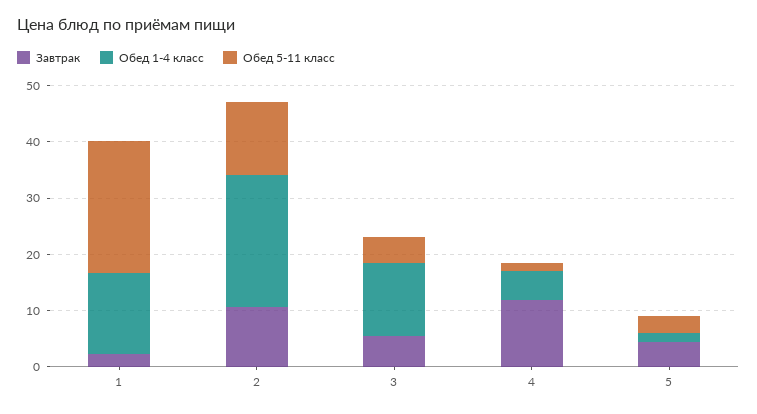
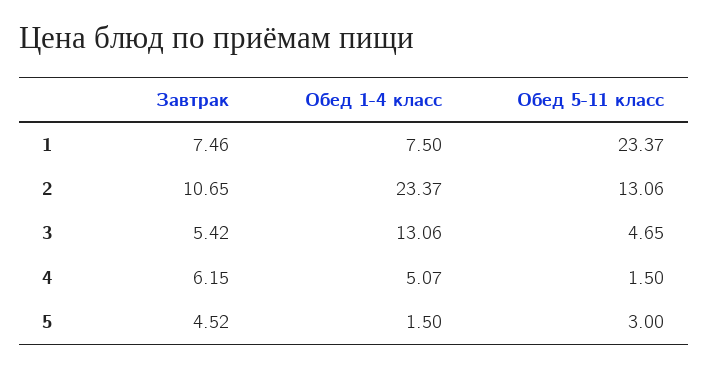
  {
    "Завтрак": {
-     "1": 2,
+     "1": 7.46,
      "2": 10.65,
      "3": 5.42,
-     "4": 12,
+     "4": 6.15,
      "5": 4.52
    },
    "Обед 1-4 класс": {
-     "1": 14,
+     "1": 7.5,
      "2": 23.37,
      "3": 13.06,
      "4": 5.07,
      "5": 1.5
    },
    "Обед 5-11 класс": {
      "1": 23.37,
      "2": 13.06,
      "3": 4.65,
      "4": 1.5,
      "5": 3
    }
  }

